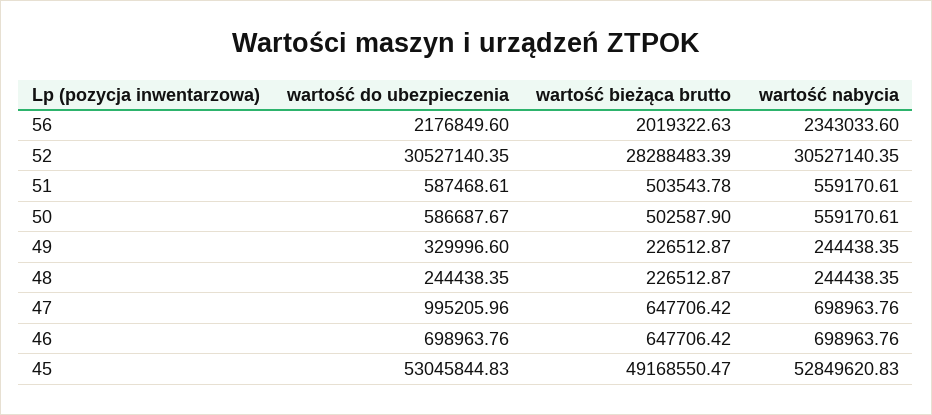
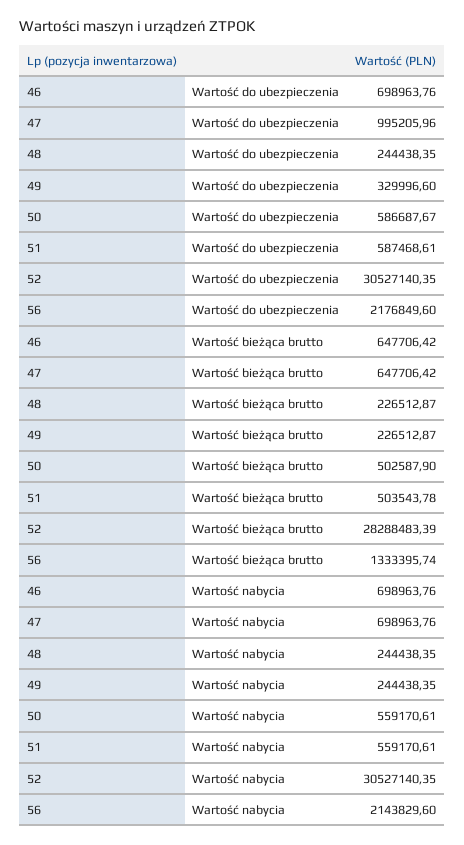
  {
    "wartość do ubezpieczenia": {
      "56": 2176849.6,
      "52": 30527140.35,
      "51": 587468.61,
      "50": 586687.67,
      "49": 329996.6,
      "48": 244438.35,
      "47": 995205.96,
-     "46": 698963.76,
+     "46": 698963.76
-     "45": 53045844.83
    },
    "wartość bieżąca brutto": {
-     "56": 2019322.63,
+     "56": 1333395.74,
      "52": 28288483.39,
      "51": 503543.78,
      "50": 502587.9,
      "49": 226512.87,
      "48": 226512.87,
      "47": 647706.42,
-     "46": 647706.42,
+     "46": 647706.42
-     "45": 49168550.47
    },
    "wartość nabycia": {
-     "56": 2343033.6,
+     "56": 2143829.6,
      "52": 30527140.35,
      "51": 559170.61,
      "50": 559170.61,
      "49": 244438.35,
      "48": 244438.35,
      "47": 698963.76,
-     "46": 698963.76,
+     "46": 698963.76
-     "45": 52849620.83
    }
  }

